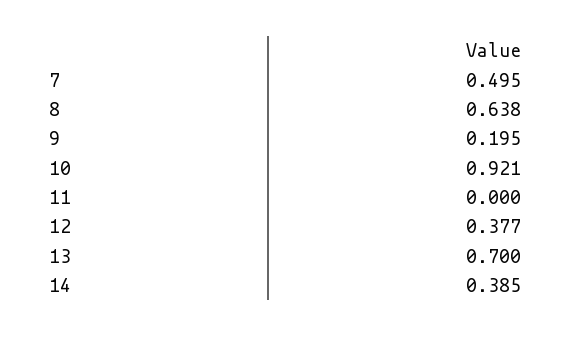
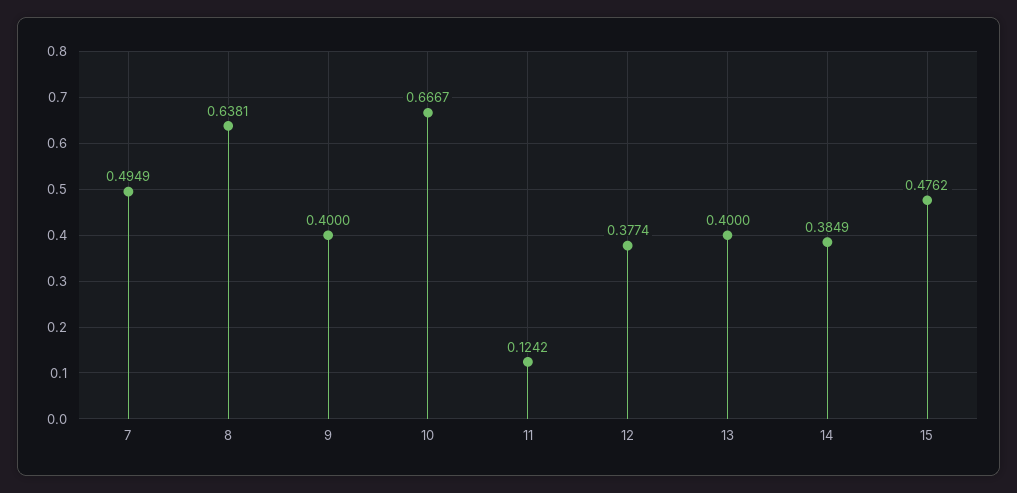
  {
    "7": 0.4949,
    "8": 0.6381,
-   "9": 0.195,
+   "9": 0.4,
-   "10": 0.921,
+   "10": 0.6667,
-   "11": 0,
+   "11": 0.1242,
    "12": 0.3774,
-   "13": 0.7,
+   "13": 0.4,
-   "14": 0.3849
+   "14": 0.3849,
+   "15": 0.4762
  }

